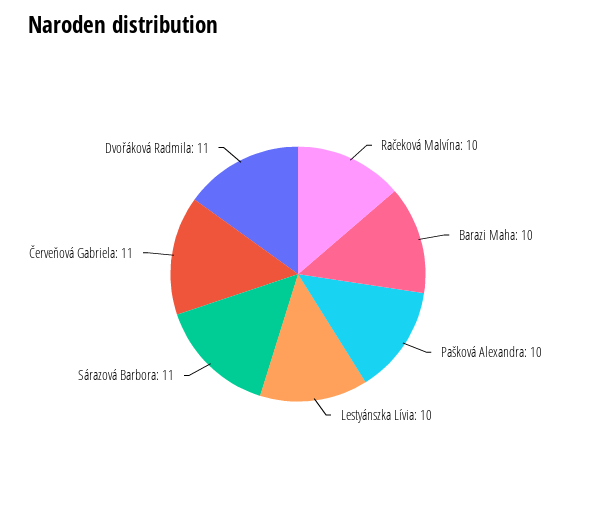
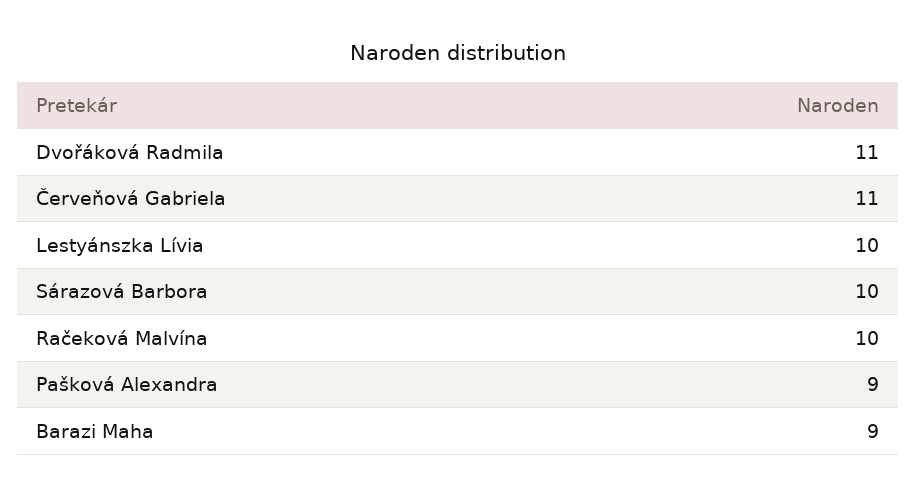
  {
    "Račeková Malvína": 10,
-   "Barazi Maha": 10,
+   "Barazi Maha": 9,
-   "Pašková Alexandra": 10,
+   "Pašková Alexandra": 9,
    "Lestyánszka Lívia": 10,
-   "Sárazová Barbora": 11,
+   "Sárazová Barbora": 10,
    "Červeňová Gabriela": 11,
    "Dvořáková Radmila": 11
  }

